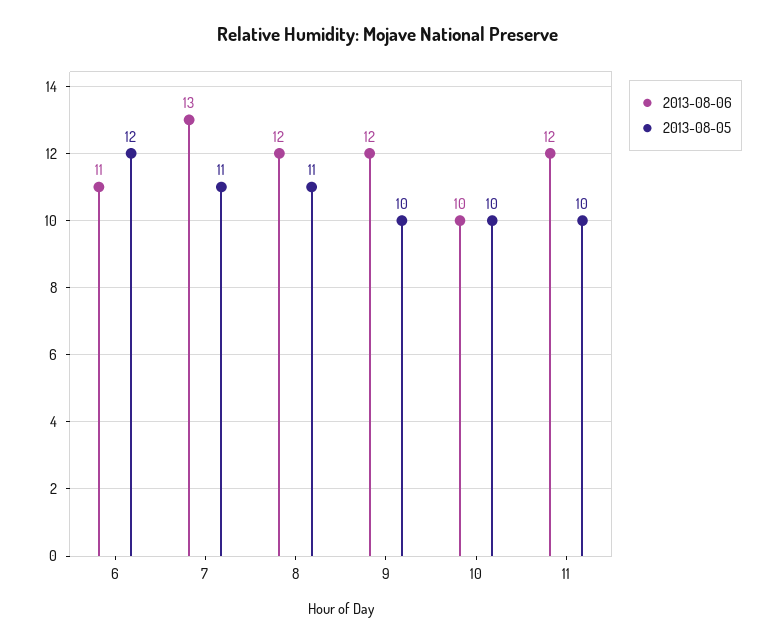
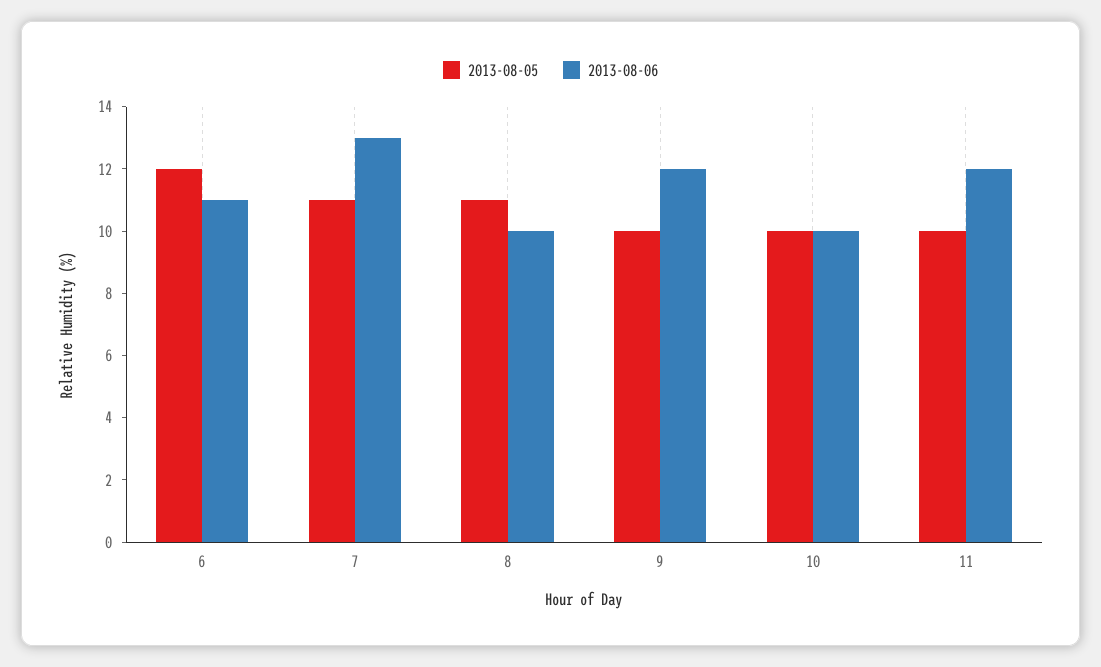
  {
    "2013-08-06": {
      "6": 11,
      "7": 13,
-     "8": 12,
+     "8": 10,
      "9": 12,
      "10": 10,
      "11": 12
    },
    "2013-08-05": {
      "6": 12,
      "7": 11,
      "8": 11,
      "9": 10,
      "10": 10,
      "11": 10
    }
  }

